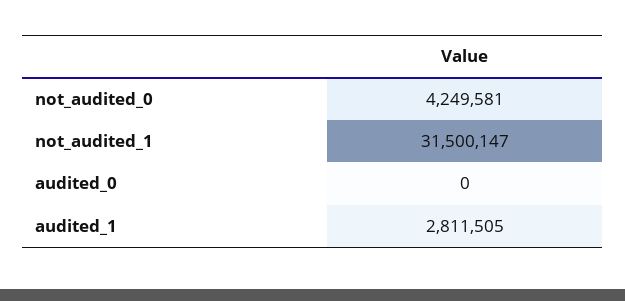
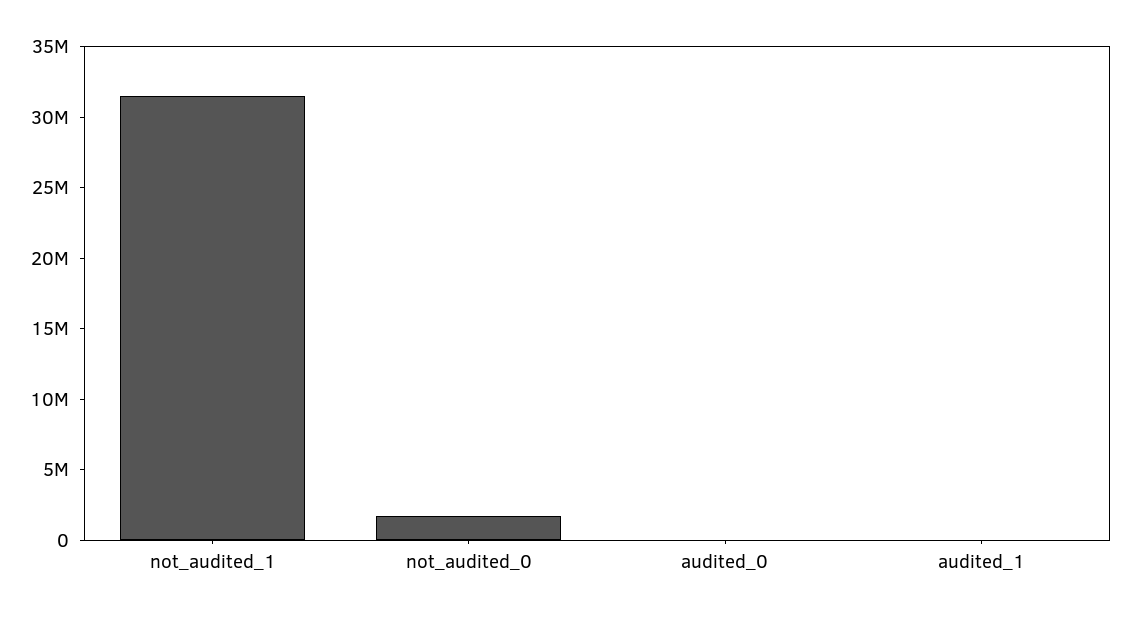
  {
-   "not_audited_0": 4249581,
+   "not_audited_0": 2000000,
    "not_audited_1": 31500147,
    "audited_0": 0,
-   "audited_1": 2811505
+   "audited_1": 0
  }

